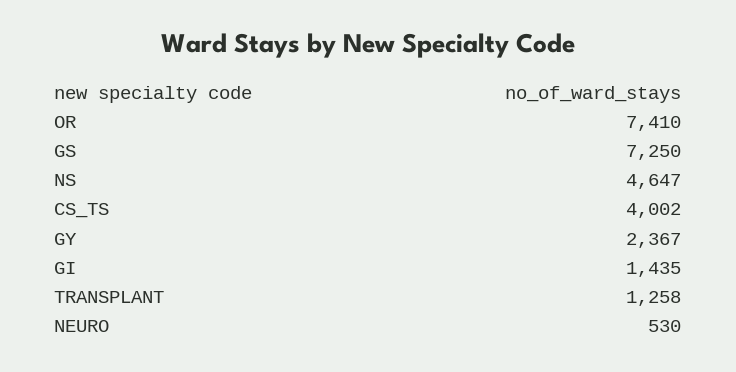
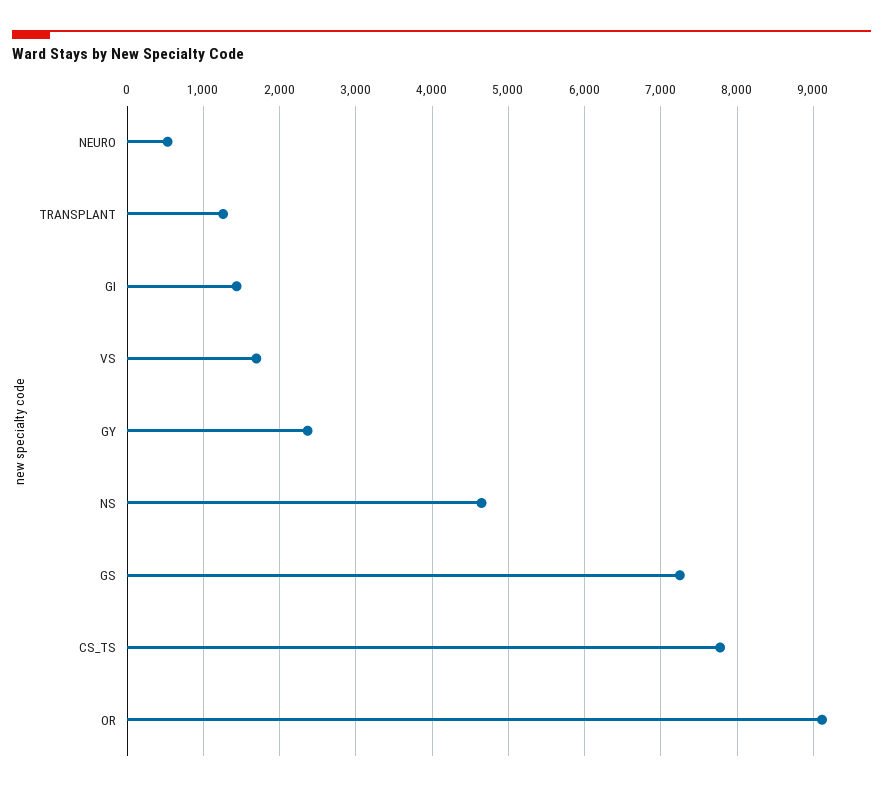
  {
-   "OR": 7410,
+   "OR": 9100,
    "GS": 7250,
    "NS": 4647,
-   "CS_TS": 4002,
+   "CS_TS": 7800,
    "GY": 2367,
    "GI": 1435,
    "TRANSPLANT": 1258,
-   "NEURO": 530
+   "NEURO": 530,
+   "VS": 1700
  }

